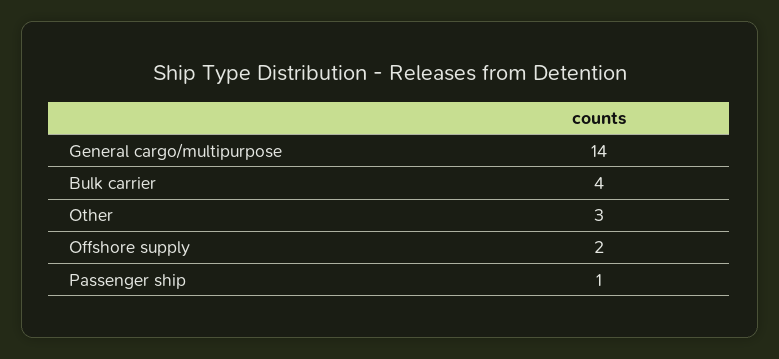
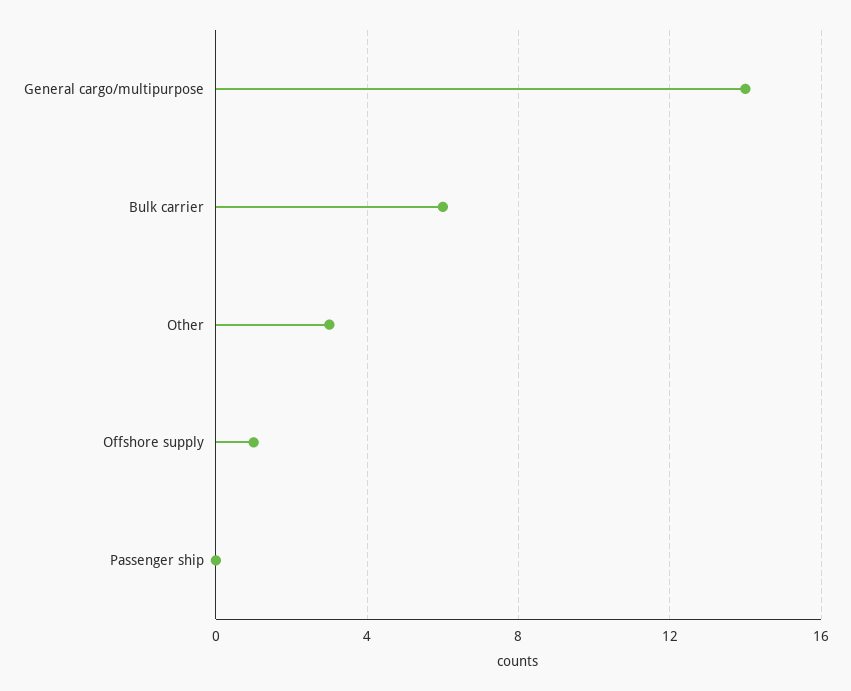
  {
    "General cargo/multipurpose": 14,
-   "Bulk carrier": 4,
+   "Bulk carrier": 6,
    "Other": 3,
-   "Offshore supply": 2,
+   "Offshore supply": 1,
-   "Passenger ship": 1
+   "Passenger ship": 0
  }

